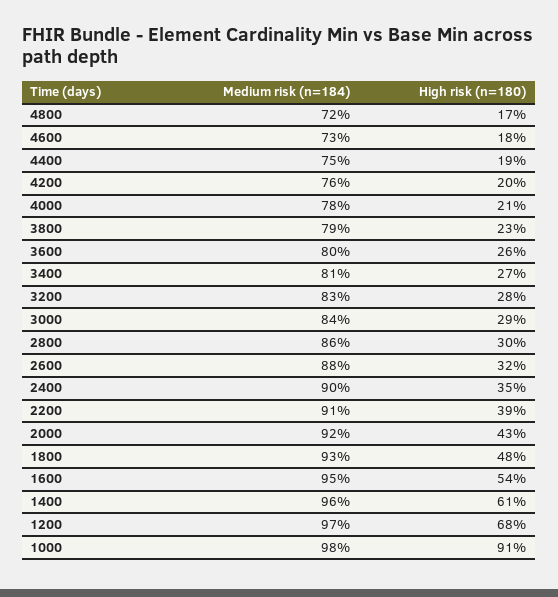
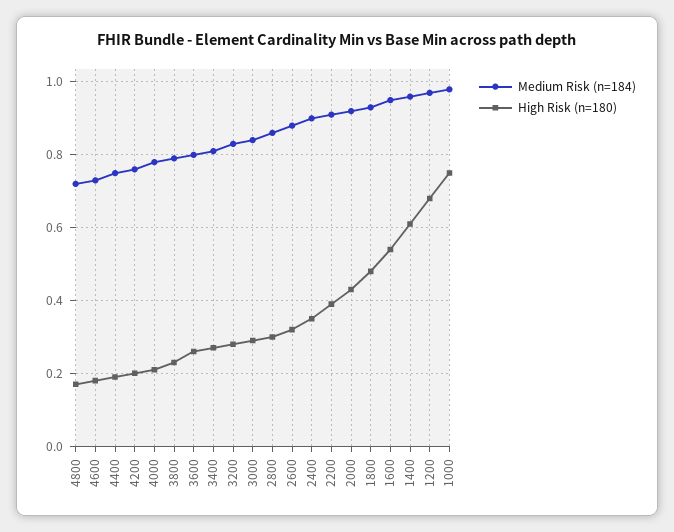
  {
    "Medium risk (n=184)": {
      "4800": 0.72,
      "4600": 0.73,
      "4400": 0.75,
      "4200": 0.76,
      "4000": 0.78,
      "3800": 0.79,
      "3600": 0.8,
      "3400": 0.81,
      "3200": 0.83,
      "3000": 0.84,
      "2800": 0.86,
      "2600": 0.88,
      "2400": 0.9,
      "2200": 0.91,
      "2000": 0.92,
      "1800": 0.93,
      "1600": 0.95,
      "1400": 0.96,
      "1200": 0.97,
      "1000": 0.98
    },
    "High risk (n=180)": {
      "4800": 0.17,
      "4600": 0.18,
      "4400": 0.19,
      "4200": 0.2,
      "4000": 0.21,
      "3800": 0.23,
      "3600": 0.26,
      "3400": 0.27,
      "3200": 0.28,
      "3000": 0.29,
      "2800": 0.3,
      "2600": 0.32,
      "2400": 0.35,
      "2200": 0.39,
      "2000": 0.43,
      "1800": 0.48,
      "1600": 0.54,
      "1400": 0.61,
      "1200": 0.68,
-     "1000": 0.91
+     "1000": 0.75
    }
  }

